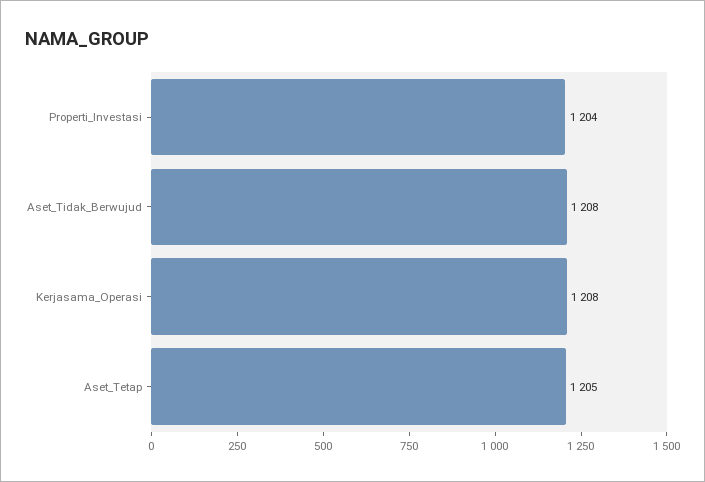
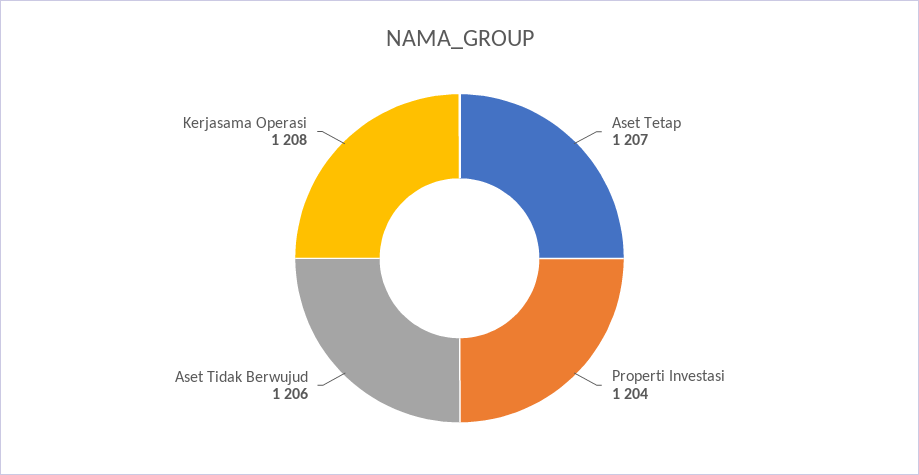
  {
    "Properti_Investasi": 1204,
-   "Aset_Tidak_Berwujud": 1208,
+   "Aset_Tidak_Berwujud": 1206,
    "Kerjasama_Operasi": 1208,
-   "Aset_Tetap": 1205
+   "Aset_Tetap": 1207
  }

